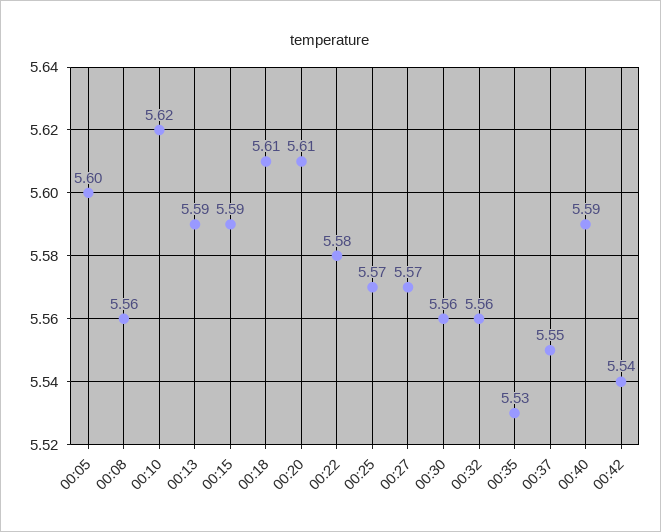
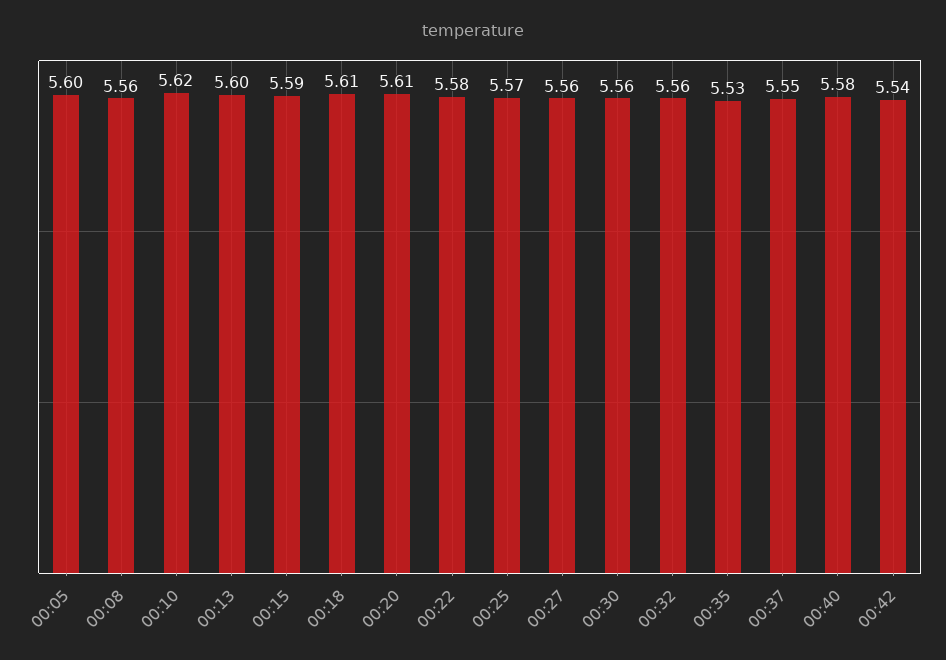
  {
    "00:05": 5.6,
    "00:08": 5.56,
    "00:10": 5.62,
-   "00:13": 5.59,
+   "00:13": 5.6,
    "00:15": 5.59,
    "00:18": 5.61,
    "00:20": 5.61,
    "00:22": 5.58,
    "00:25": 5.57,
-   "00:27": 5.57,
+   "00:27": 5.56,
    "00:30": 5.56,
    "00:32": 5.56,
    "00:35": 5.53,
    "00:37": 5.55,
-   "00:40": 5.59,
+   "00:40": 5.58,
    "00:42": 5.54
  }

